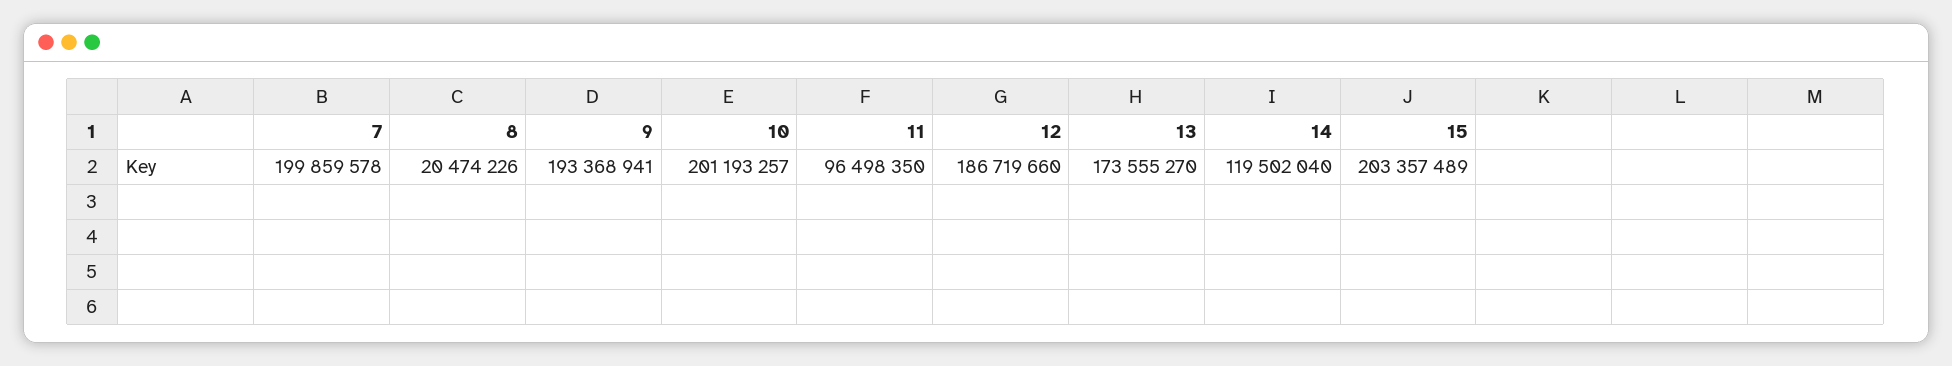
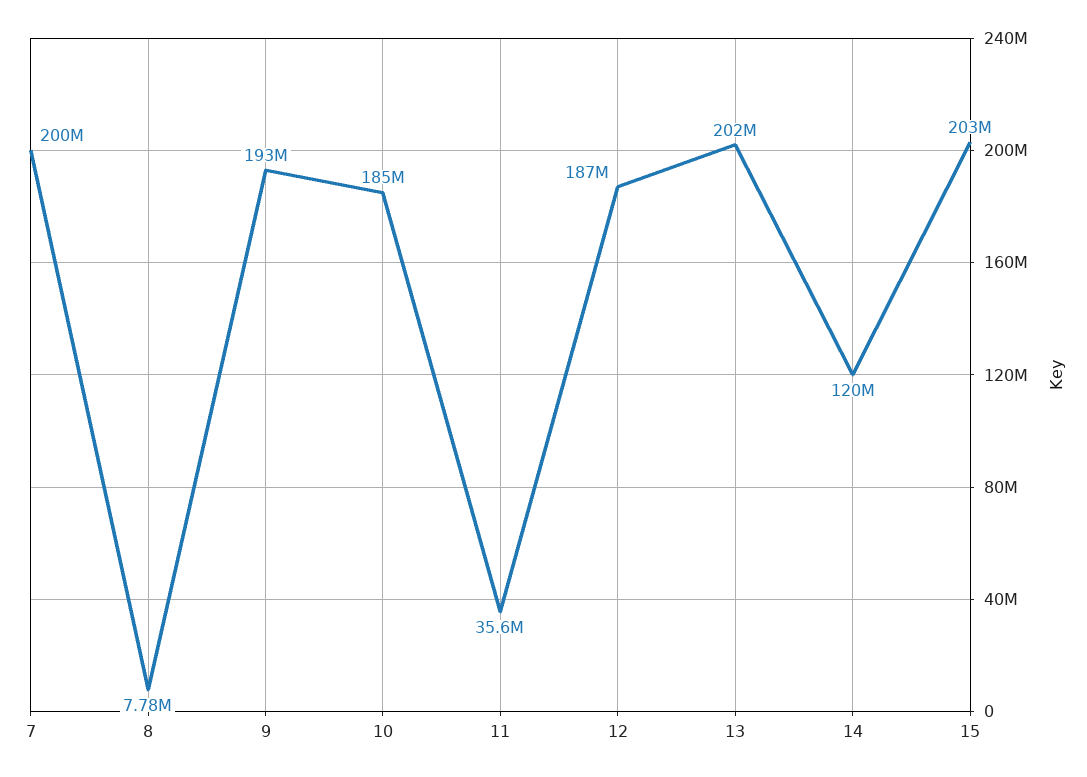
  {
    "7": 199859578,
-   "8": 20474226,
+   "8": 7780000,
    "9": 193368941,
-   "10": 201193257,
+   "10": 185000000,
-   "11": 96498350,
+   "11": 35600000,
    "12": 186719660,
-   "13": 173555270,
+   "13": 202000000,
    "14": 119502040,
    "15": 203357489
  }

